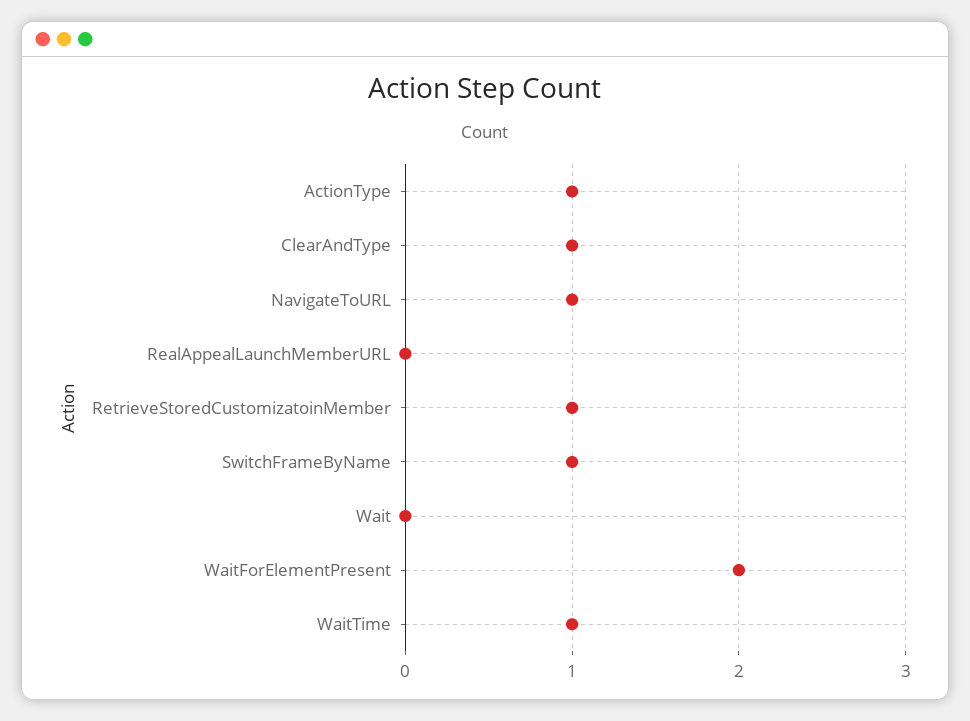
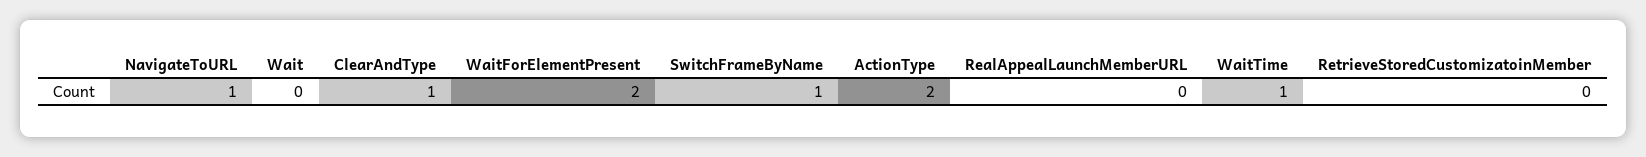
  {
-   "ActionType": 1,
+   "ActionType": 2,
    "ClearAndType": 1,
    "NavigateToURL": 1,
    "RealAppealLaunchMemberURL": 0,
-   "RetrieveStoredCustomizatoinMember": 1,
+   "RetrieveStoredCustomizatoinMember": 0,
    "SwitchFrameByName": 1,
    "Wait": 0,
    "WaitForElementPresent": 2,
    "WaitTime": 1
  }

